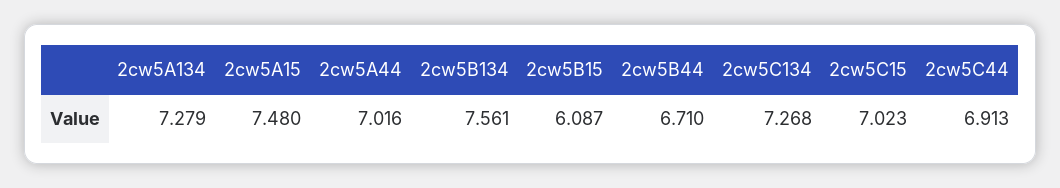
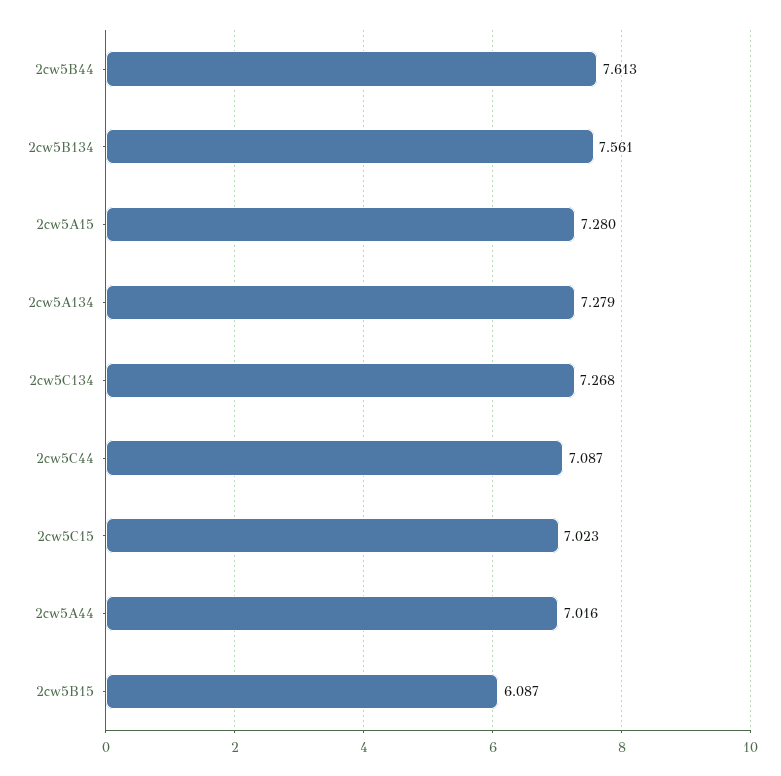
  {
    "2cw5A134": 7.279,
-   "2cw5A15": 7.48,
+   "2cw5A15": 7.28,
    "2cw5A44": 7.016,
    "2cw5B134": 7.561,
    "2cw5B15": 6.087,
-   "2cw5B44": 6.71,
+   "2cw5B44": 7.613,
    "2cw5C134": 7.268,
    "2cw5C15": 7.023,
-   "2cw5C44": 6.913
+   "2cw5C44": 7.087
  }

